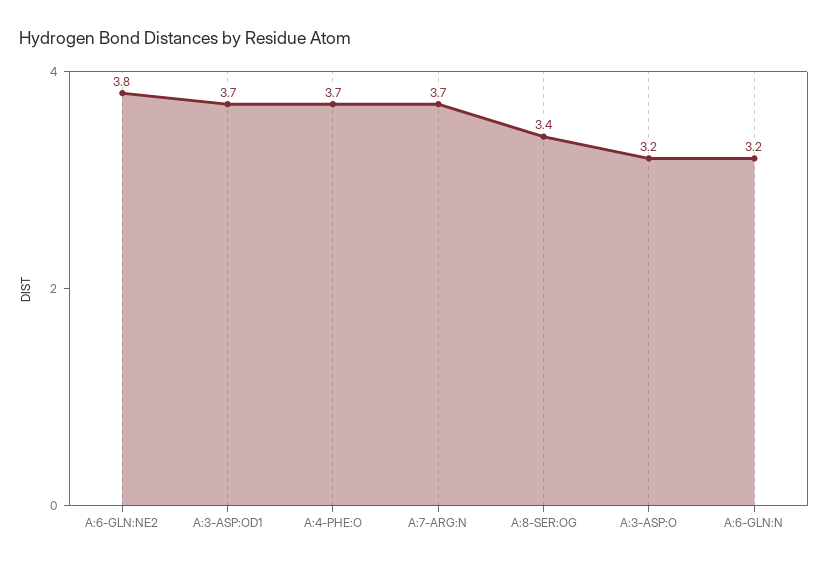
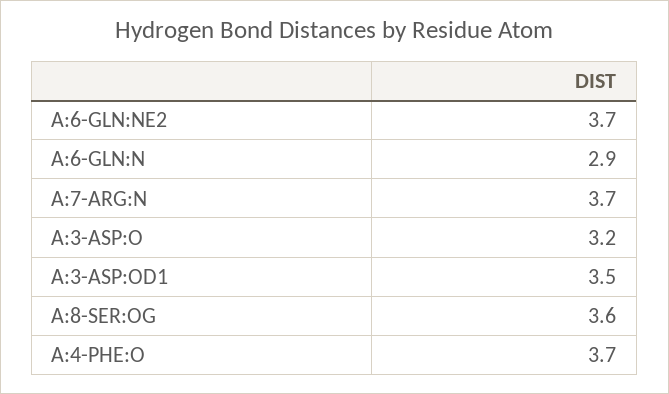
  {
-   "A:6-GLN:NE2": 3.8,
+   "A:6-GLN:NE2": 3.7,
-   "A:3-ASP:OD1": 3.7,
+   "A:3-ASP:OD1": 3.5,
    "A:4-PHE:O": 3.7,
    "A:7-ARG:N": 3.7,
-   "A:8-SER:OG": 3.4,
+   "A:8-SER:OG": 3.6,
    "A:3-ASP:O": 3.2,
-   "A:6-GLN:N": 3.2
+   "A:6-GLN:N": 2.9
  }

